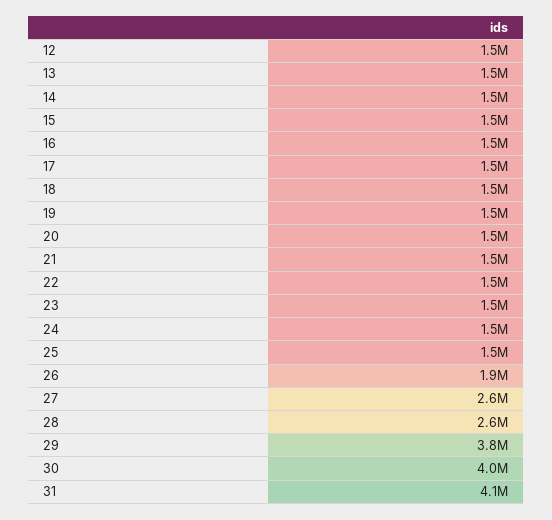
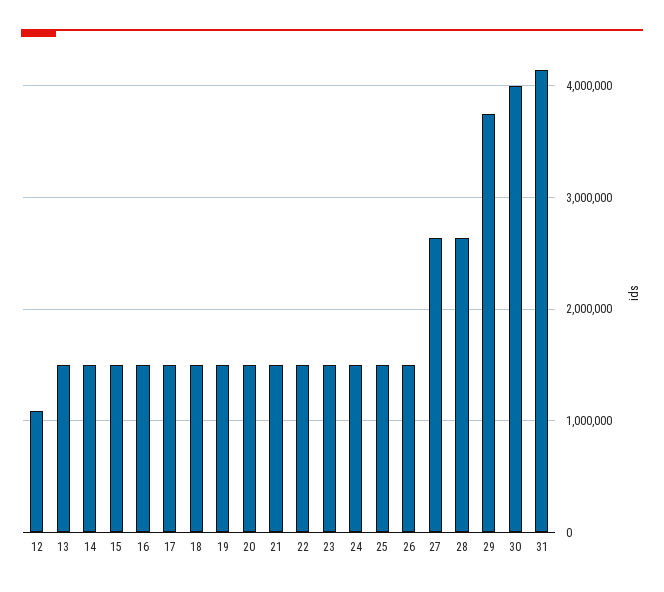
  {
-   "12": 1500000,
+   "12": 1100000,
    "13": 1500000,
    "14": 1500000,
    "15": 1500000,
    "16": 1500000,
    "17": 1500000,
    "18": 1500000,
    "19": 1500000,
    "20": 1500000,
    "21": 1500000,
    "22": 1500000,
    "23": 1500000,
    "24": 1500000,
    "25": 1500000,
-   "26": 1900000,
+   "26": 1500000,
    "27": 2600000,
    "28": 2600000,
    "29": 3800000,
    "30": 4000000,
    "31": 4100000
  }

